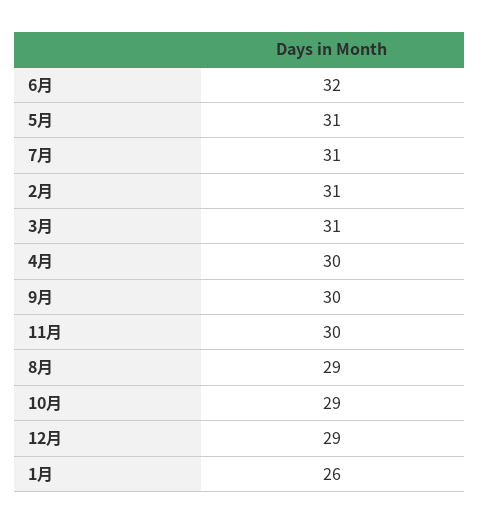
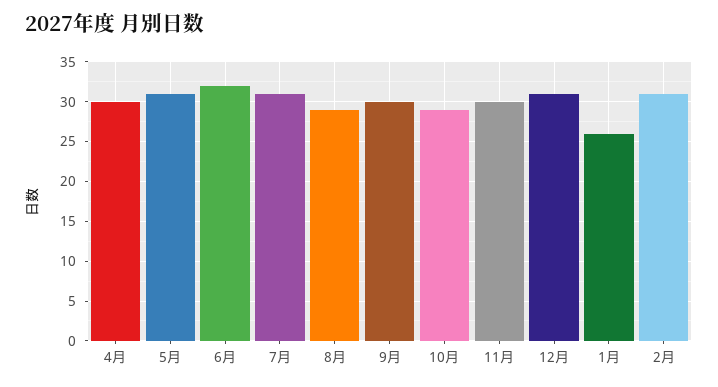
  {
    "6月": 32,
    "5月": 31,
    "7月": 31,
    "2月": 31,
-   "3月": 31,
    "4月": 30,
    "9月": 30,
    "11月": 30,
    "8月": 29,
    "10月": 29,
-   "12月": 29,
+   "12月": 31,
    "1月": 26
  }

